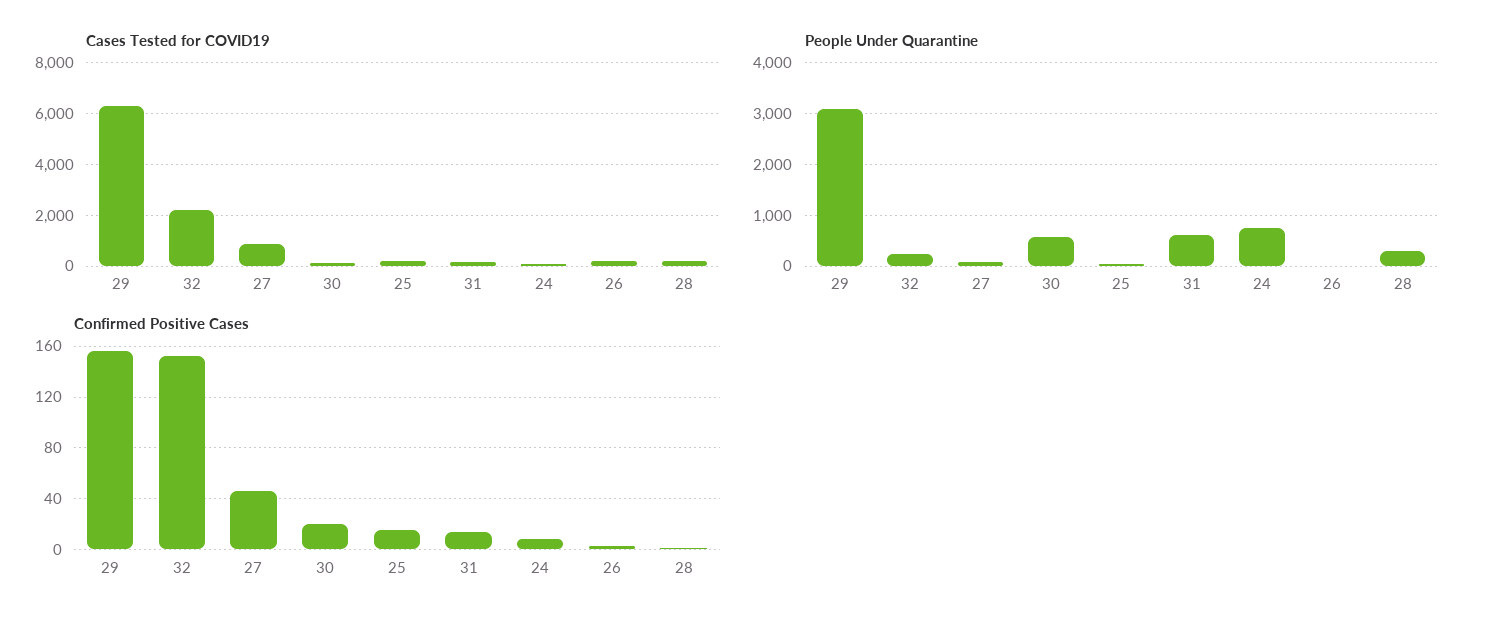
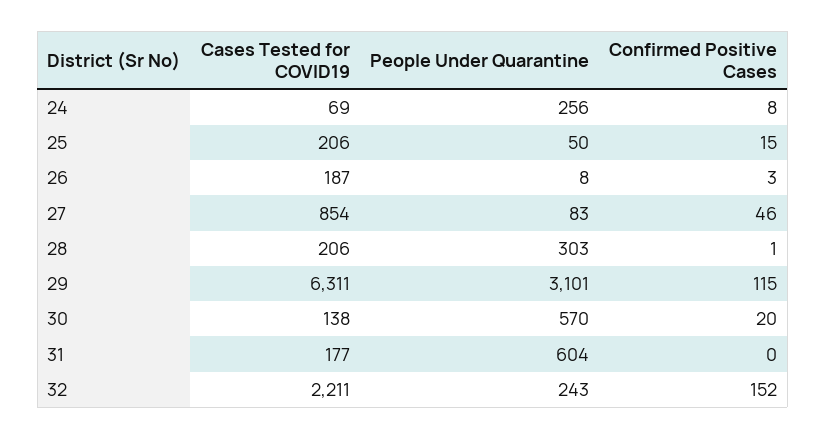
  {
    "Cases Tested for COVID19": {
      "29": 6311,
      "32": 2211,
      "27": 854,
      "30": 138,
      "25": 206,
      "31": 177,
      "24": 69,
      "26": 187,
      "28": 206
    },
    "People Under Quarantine": {
      "29": 3101,
      "32": 243,
      "27": 83,
      "30": 570,
      "25": 50,
      "31": 604,
-     "24": 800,
+     "24": 256,
      "26": 8,
      "28": 303
    },
    "Confirmed Positive Cases": {
-     "29": 155,
+     "29": 115,
      "32": 152,
      "27": 46,
      "30": 20,
      "25": 15,
-     "31": 15,
+     "31": 0,
      "24": 8,
      "26": 3,
      "28": 1
    }
  }

